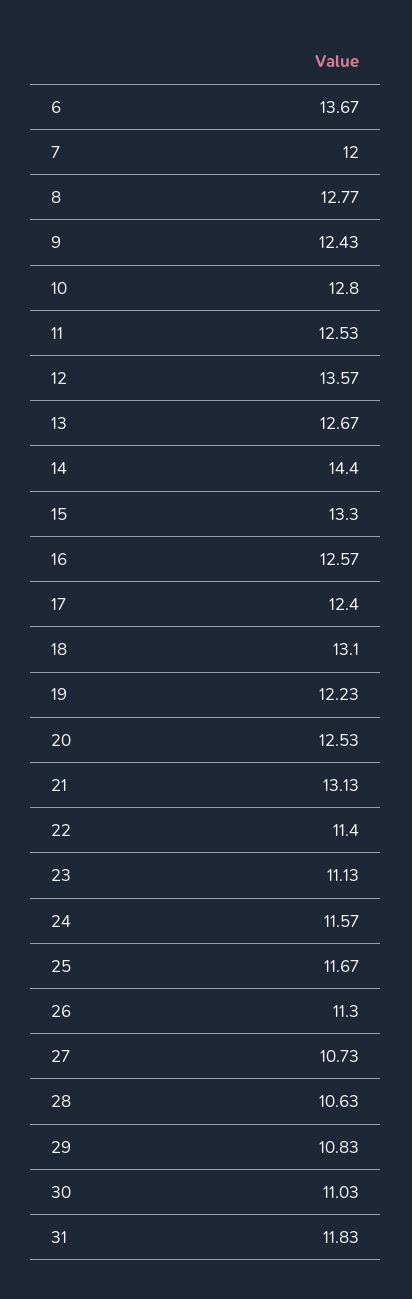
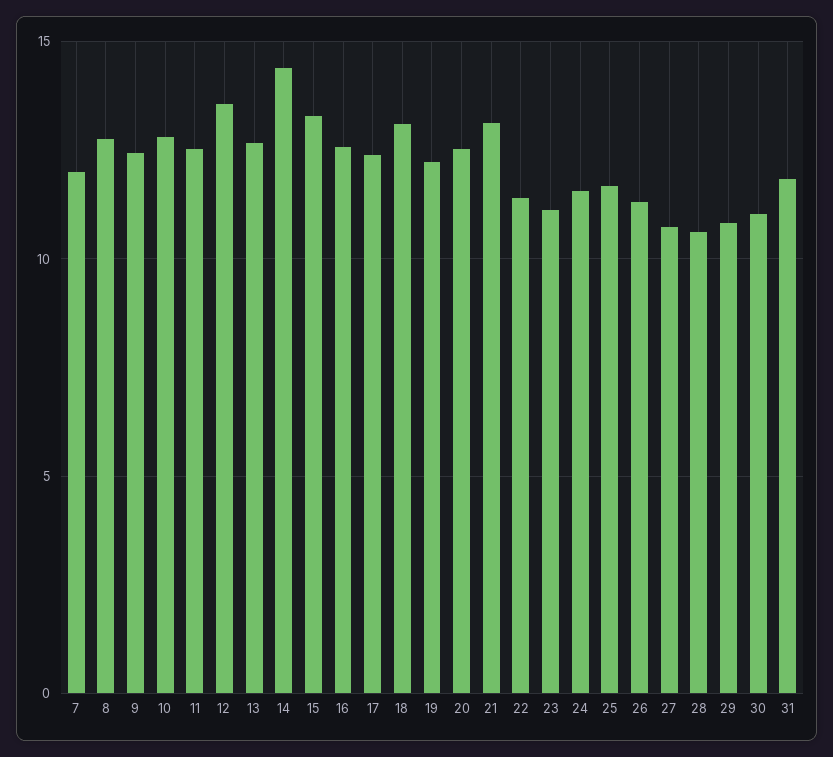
  {
-   "6": 13.67,
    "7": 12,
    "8": 12.77,
    "9": 12.43,
    "10": 12.8,
    "11": 12.53,
    "12": 13.57,
    "13": 12.67,
    "14": 14.4,
    "15": 13.3,
    "16": 12.57,
    "17": 12.4,
    "18": 13.1,
    "19": 12.23,
    "20": 12.53,
    "21": 13.13,
    "22": 11.4,
    "23": 11.13,
    "24": 11.57,
    "25": 11.67,
    "26": 11.3,
    "27": 10.73,
    "28": 10.63,
    "29": 10.83,
    "30": 11.03,
    "31": 11.83
  }

